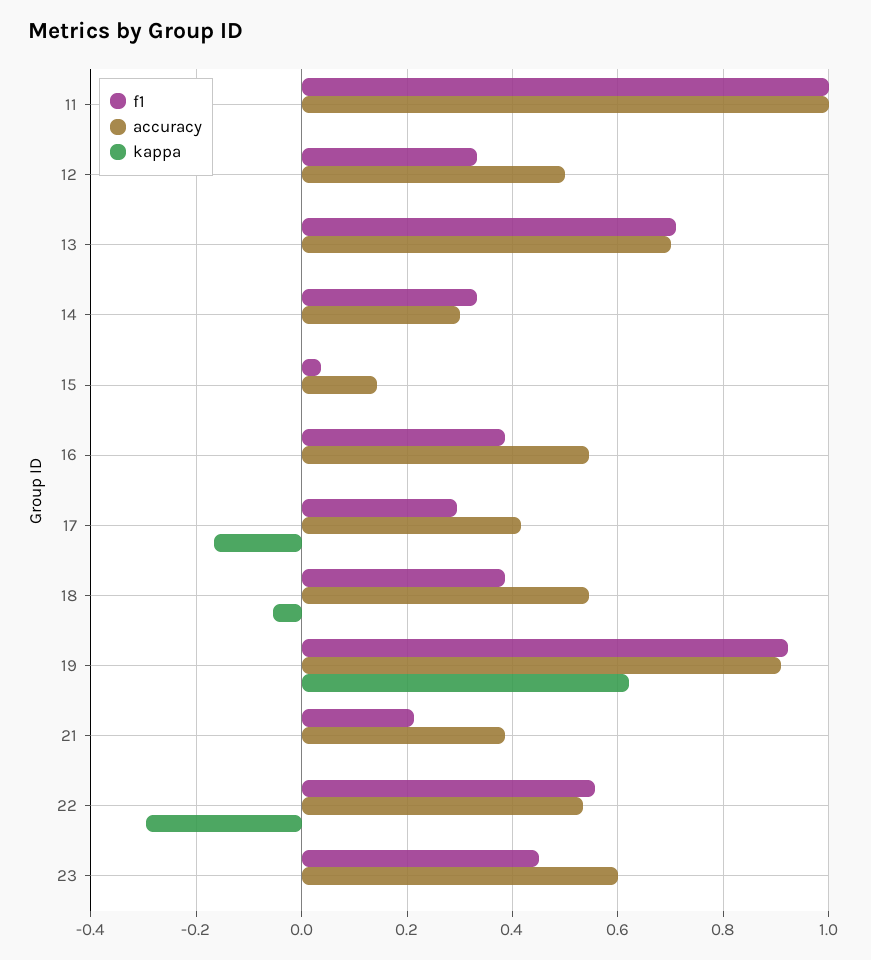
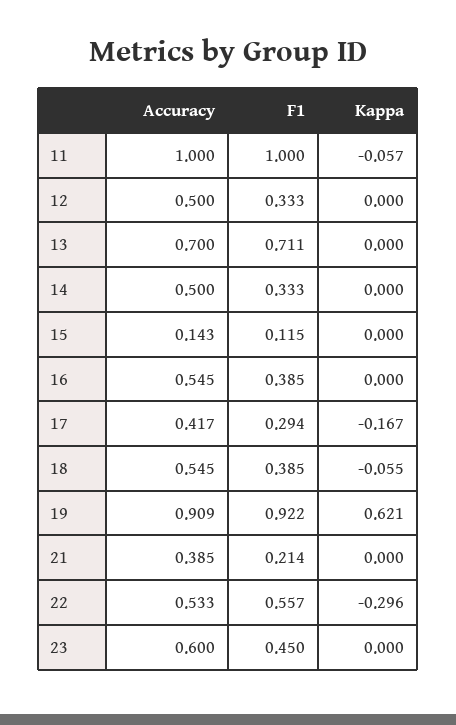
  {
    "f1": {
      "11": 1,
      "12": 0.333,
      "13": 0.711,
      "14": 0.333,
-     "15": 0.04,
+     "15": 0.115,
      "16": 0.385,
      "17": 0.294,
      "18": 0.385,
      "19": 0.922,
      "21": 0.214,
      "22": 0.557,
      "23": 0.45
    },
    "accuracy": {
      "11": 1,
      "12": 0.5,
      "13": 0.7,
-     "14": 0.3,
+     "14": 0.5,
      "15": 0.143,
      "16": 0.545,
      "17": 0.417,
      "18": 0.545,
      "19": 0.909,
      "21": 0.385,
      "22": 0.533,
      "23": 0.6
    },
    "kappa": {
-     "11": 0,
+     "11": -0.057,
      "12": 0,
      "13": 0,
      "14": 0,
      "15": 0,
      "16": 0,
      "17": -0.167,
      "18": -0.055,
      "19": 0.621,
      "21": 0,
      "22": -0.296,
      "23": 0
    }
  }

